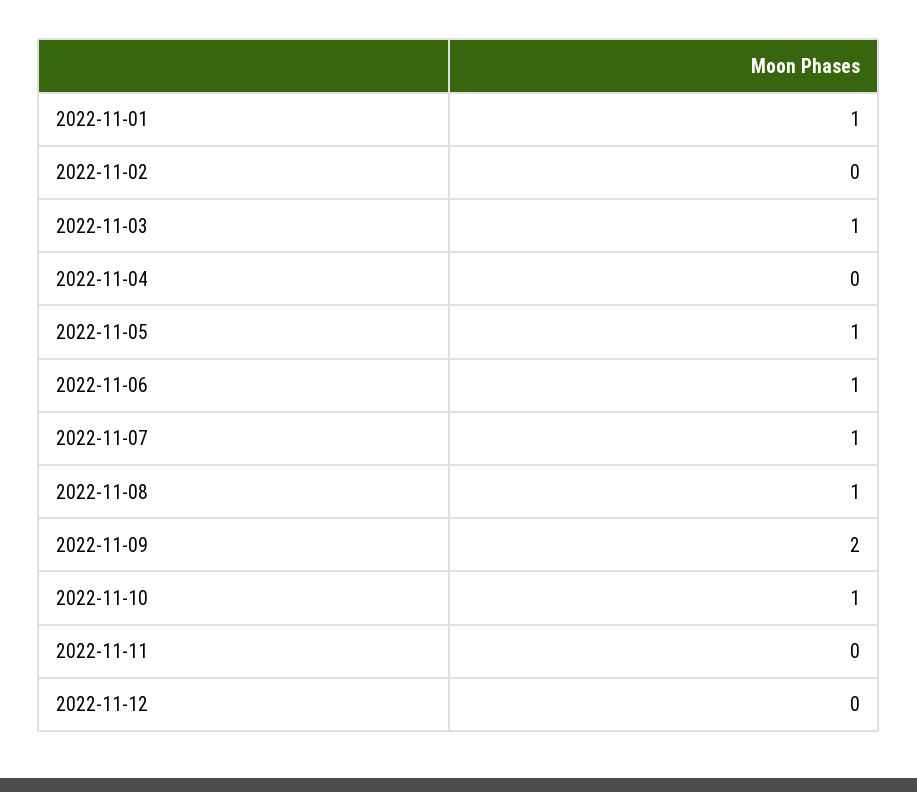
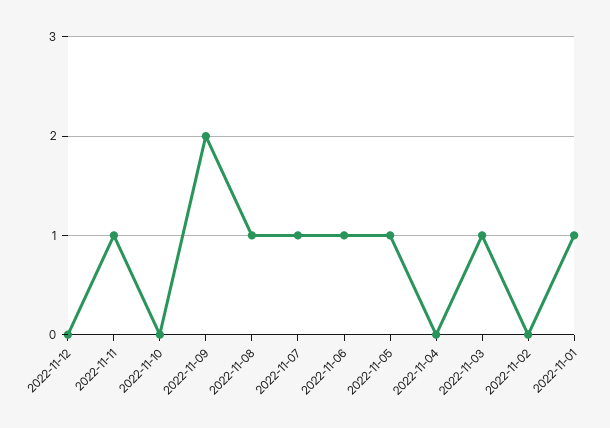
  {
    "2022-11-01": 1,
    "2022-11-02": 0,
    "2022-11-03": 1,
    "2022-11-04": 0,
    "2022-11-05": 1,
    "2022-11-06": 1,
    "2022-11-07": 1,
    "2022-11-08": 1,
    "2022-11-09": 2,
-   "2022-11-10": 1,
+   "2022-11-10": 0,
-   "2022-11-11": 0,
+   "2022-11-11": 1,
    "2022-11-12": 0
  }

